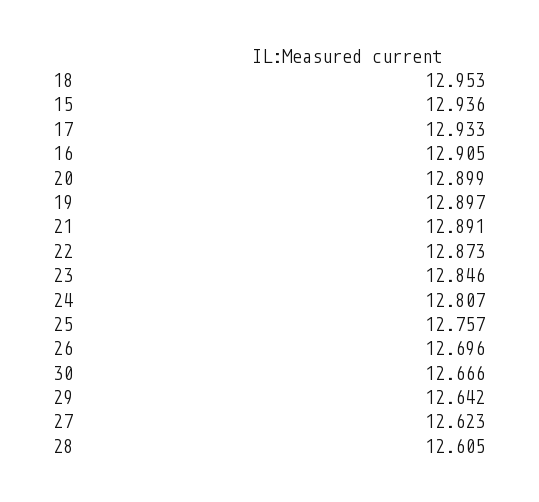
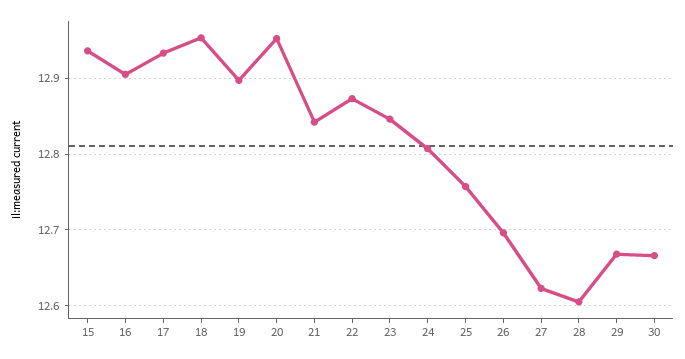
  {
    "18": 12.953,
    "15": 12.936,
    "17": 12.933,
    "16": 12.905,
-   "20": 12.899,
+   "20": 12.95,
    "19": 12.897,
-   "21": 12.891,
+   "21": 12.84,
    "22": 12.873,
    "23": 12.846,
    "24": 12.807,
    "25": 12.757,
    "26": 12.696,
    "30": 12.666,
-   "29": 12.642,
+   "29": 12.67,
    "27": 12.623,
    "28": 12.605
  }

